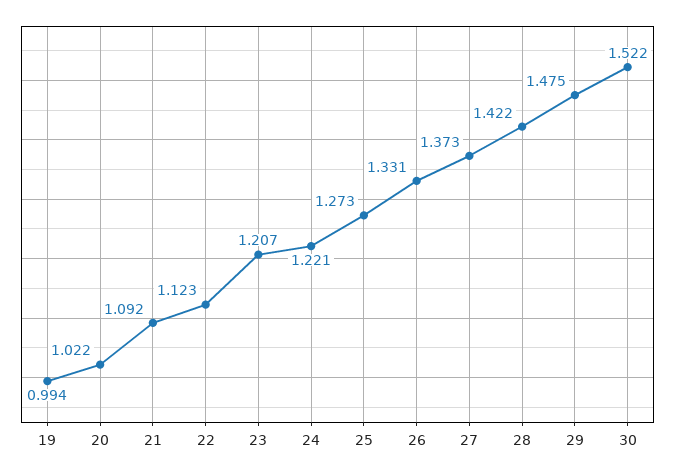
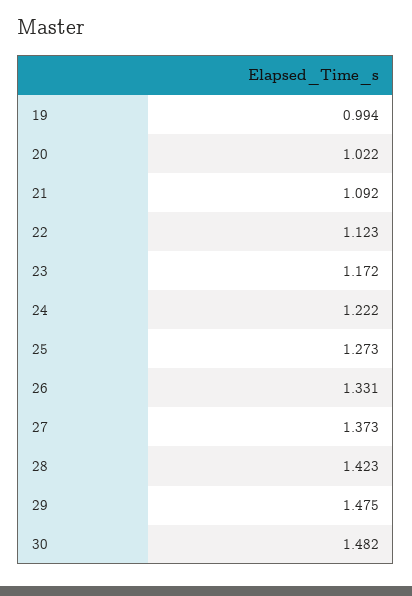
  {
    "19": 0.994,
    "20": 1.022,
    "21": 1.092,
    "22": 1.123,
-   "23": 1.207,
+   "23": 1.172,
-   "24": 1.221,
+   "24": 1.222,
    "25": 1.273,
    "26": 1.331,
    "27": 1.373,
-   "28": 1.422,
+   "28": 1.423,
    "29": 1.475,
-   "30": 1.522
+   "30": 1.482
  }

